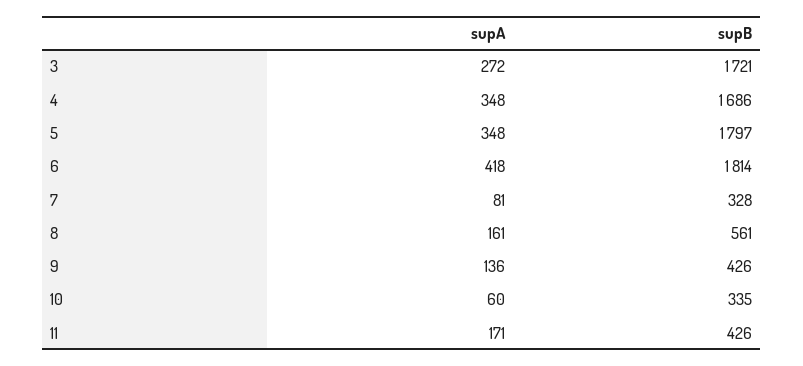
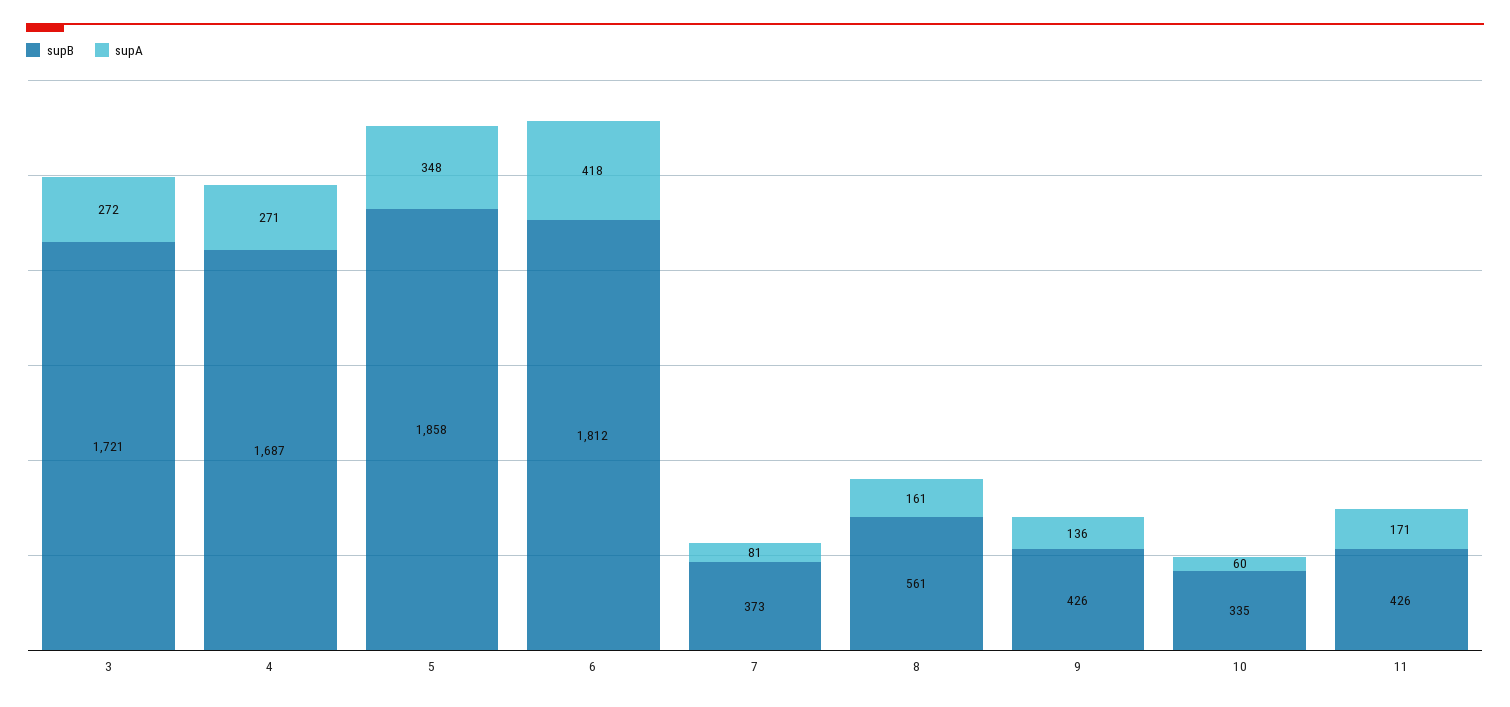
  {
    "supA": {
      "3": 272,
-     "4": 348,
+     "4": 271,
      "5": 348,
      "6": 418,
      "7": 81,
      "8": 161,
      "9": 136,
      "10": 60,
      "11": 171
    },
    "supB": {
      "3": 1721,
-     "4": 1686,
+     "4": 1687,
-     "5": 1797,
+     "5": 1858,
-     "6": 1814,
+     "6": 1812,
-     "7": 328,
+     "7": 373,
      "8": 561,
      "9": 426,
      "10": 335,
      "11": 426
    }
  }

